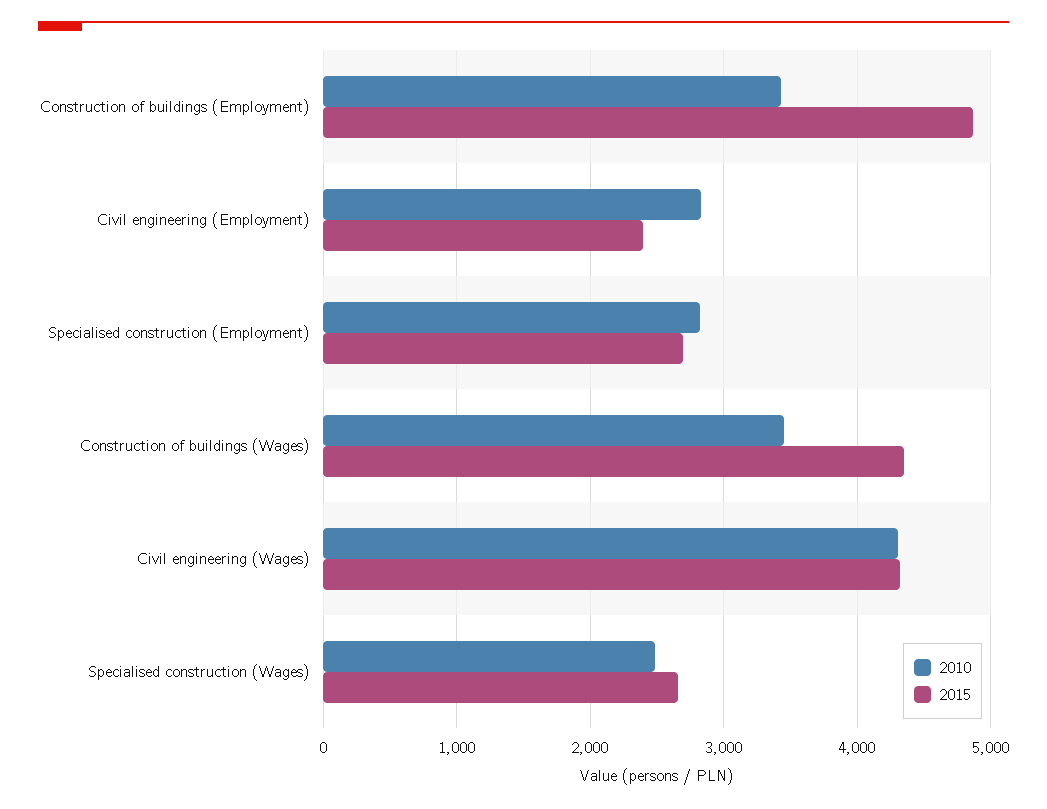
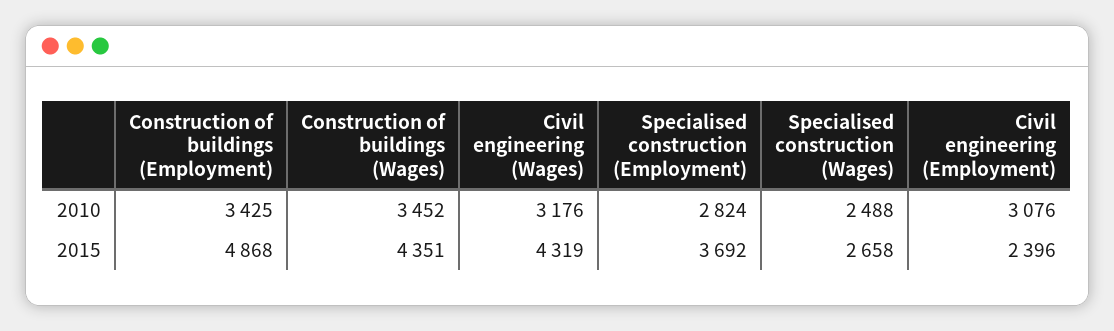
  {
    "2010": {
      "Construction of buildings (Employment)": 3425,
-     "Civil engineering (Employment)": 2800,
+     "Civil engineering (Employment)": 3076,
      "Specialised construction (Employment)": 2824,
      "Construction of buildings (Wages)": 3452,
-     "Civil engineering (Wages)": 4300,
+     "Civil engineering (Wages)": 3176,
      "Specialised construction (Wages)": 2488
    },
    "2015": {
      "Construction of buildings (Employment)": 4868,
      "Civil engineering (Employment)": 2396,
-     "Specialised construction (Employment)": 2700,
+     "Specialised construction (Employment)": 3692,
      "Construction of buildings (Wages)": 4351,
      "Civil engineering (Wages)": 4319,
      "Specialised construction (Wages)": 2658
    }
  }

